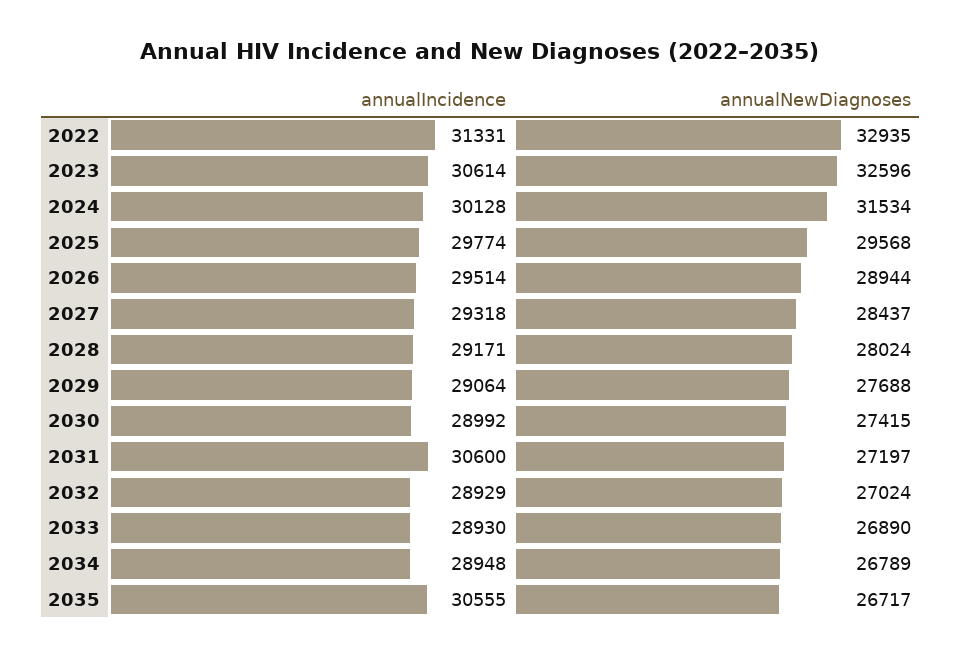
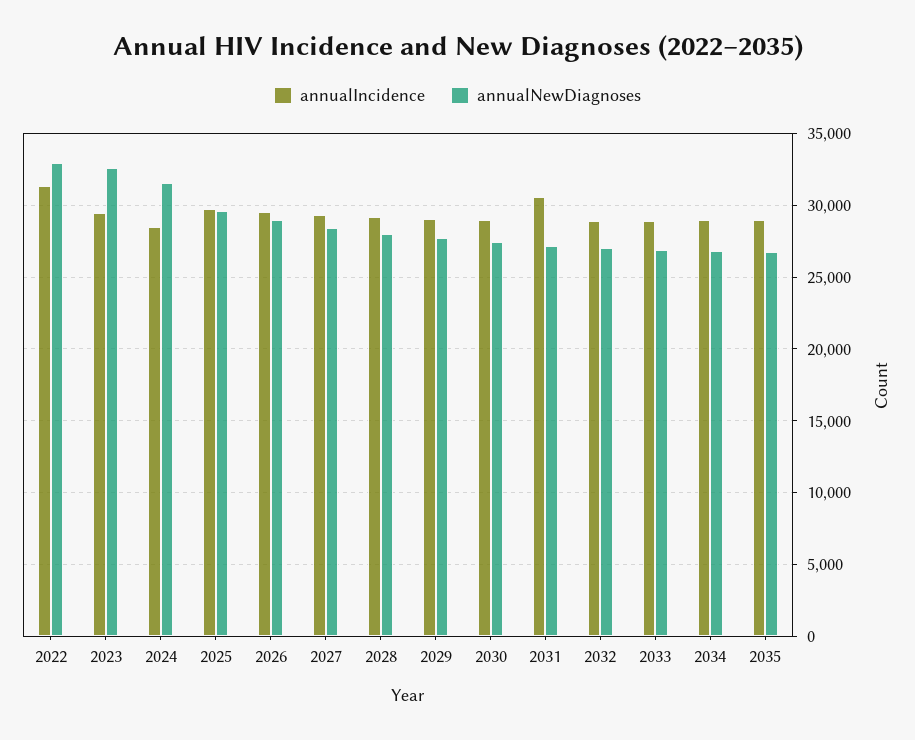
  {
    "annualIncidence": {
      "2022": 31331,
-     "2023": 30614,
+     "2023": 29500,
-     "2024": 30128,
+     "2024": 28500,
      "2025": 29774,
      "2026": 29514,
      "2027": 29318,
      "2028": 29171,
      "2029": 29064,
      "2030": 28992,
      "2031": 30600,
      "2032": 28929,
      "2033": 28930,
      "2034": 28948,
-     "2035": 30555
+     "2035": 29000
    },
    "annualNewDiagnoses": {
      "2022": 32935,
      "2023": 32596,
      "2024": 31534,
      "2025": 29568,
      "2026": 28944,
      "2027": 28437,
      "2028": 28024,
      "2029": 27688,
      "2030": 27415,
      "2031": 27197,
      "2032": 27024,
      "2033": 26890,
      "2034": 26789,
      "2035": 26717
    }
  }

